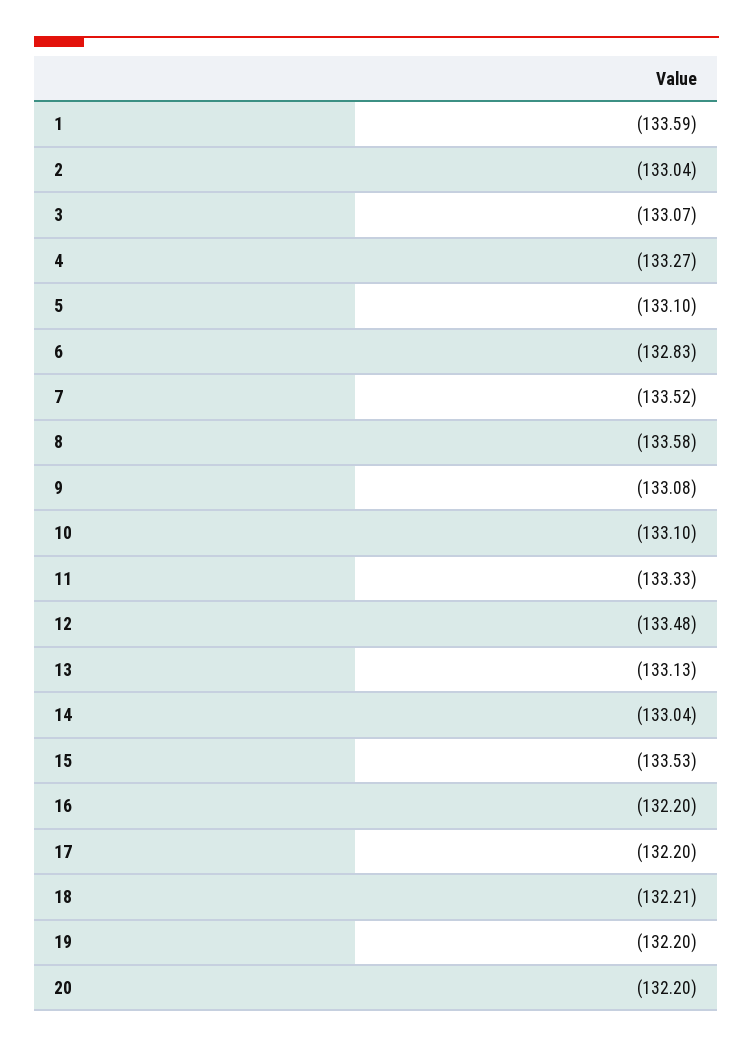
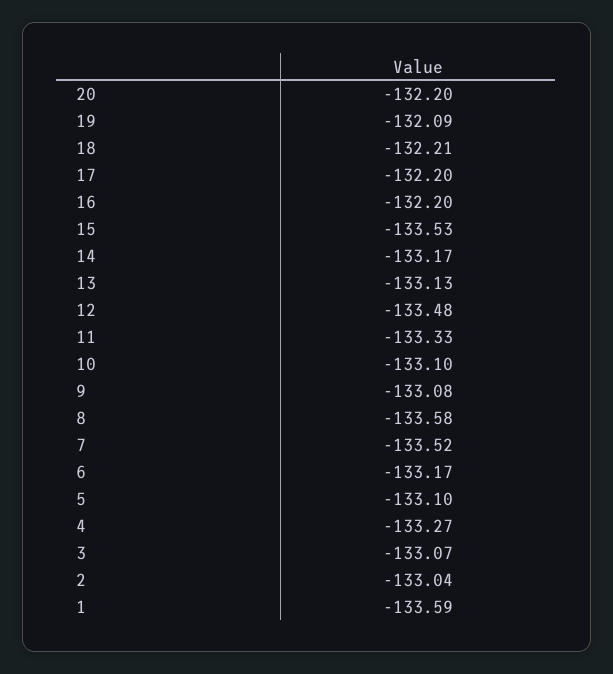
  {
    "1": -133.59,
    "2": -133.04,
    "3": -133.07,
    "4": -133.27,
    "5": -133.1,
-   "6": -132.83,
+   "6": -133.17,
    "7": -133.52,
    "8": -133.58,
    "9": -133.08,
    "10": -133.1,
    "11": -133.33,
    "12": -133.48,
    "13": -133.13,
-   "14": -133.04,
+   "14": -133.17,
    "15": -133.53,
    "16": -132.2,
    "17": -132.2,
    "18": -132.21,
-   "19": -132.2,
+   "19": -132.09,
    "20": -132.2
  }

